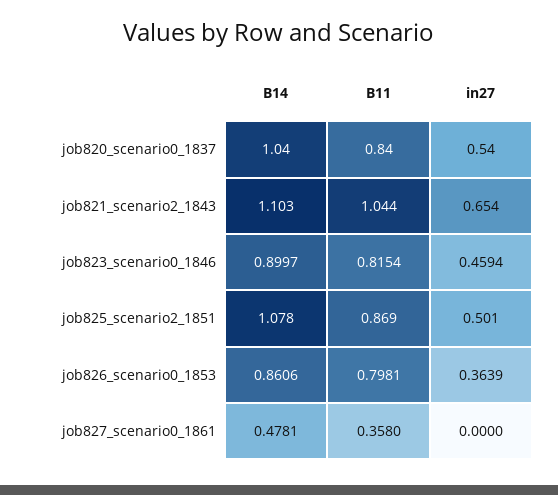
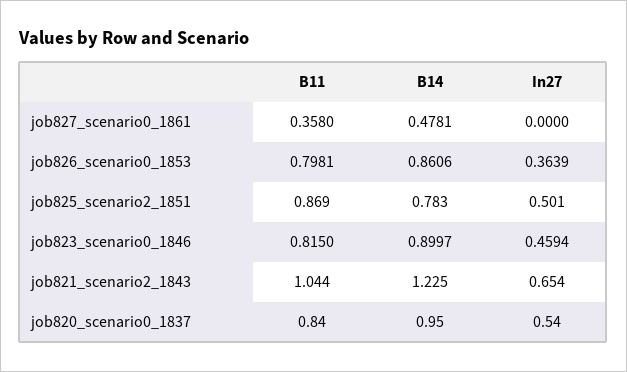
  {
    "B14": {
-     "job820_scenario0_1837": 1.04,
+     "job820_scenario0_1837": 0.95,
-     "job821_scenario2_1843": 1.103,
+     "job821_scenario2_1843": 1.225,
      "job823_scenario0_1846": 0.8997,
-     "job825_scenario2_1851": 1.078,
+     "job825_scenario2_1851": 0.783,
      "job826_scenario0_1853": 0.8606,
      "job827_scenario0_1861": 0.4781
    },
    "B11": {
      "job820_scenario0_1837": 0.84,
      "job821_scenario2_1843": 1.044,
-     "job823_scenario0_1846": 0.8154,
+     "job823_scenario0_1846": 0.815,
      "job825_scenario2_1851": 0.869,
      "job826_scenario0_1853": 0.7981,
      "job827_scenario0_1861": 0.358
    },
    "in27": {
      "job820_scenario0_1837": 0.54,
      "job821_scenario2_1843": 0.654,
      "job823_scenario0_1846": 0.4594,
      "job825_scenario2_1851": 0.501,
      "job826_scenario0_1853": 0.3639,
      "job827_scenario0_1861": 0
    }
  }

